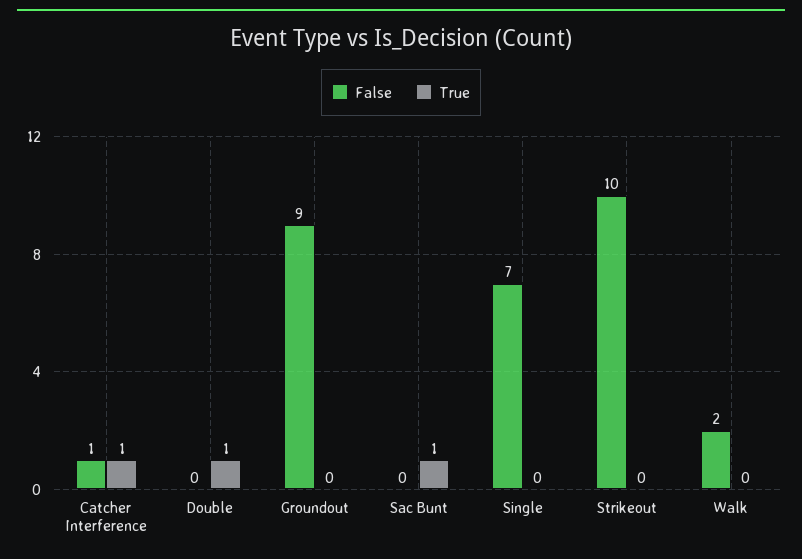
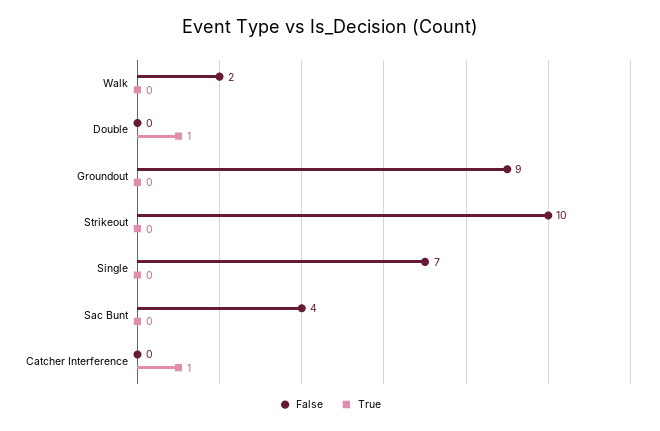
  {
    "False": {
-     "Catcher Interference": 1,
+     "Catcher Interference": 0,
      "Double": 0,
      "Groundout": 9,
-     "Sac Bunt": 0,
+     "Sac Bunt": 4,
      "Single": 7,
      "Strikeout": 10,
      "Walk": 2
    },
    "True": {
      "Catcher Interference": 1,
      "Double": 1,
      "Groundout": 0,
-     "Sac Bunt": 1,
+     "Sac Bunt": 0,
      "Single": 0,
      "Strikeout": 0,
      "Walk": 0
    }
  }

